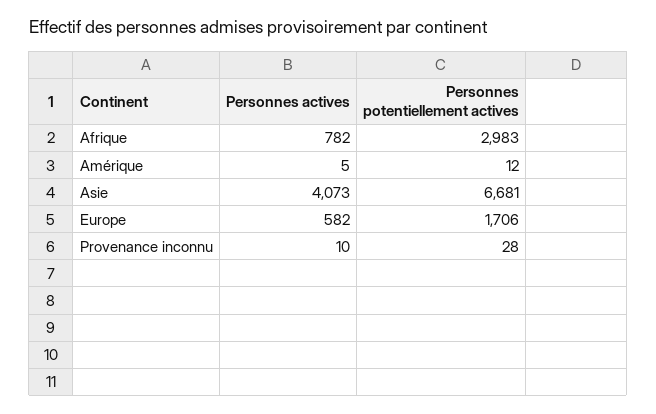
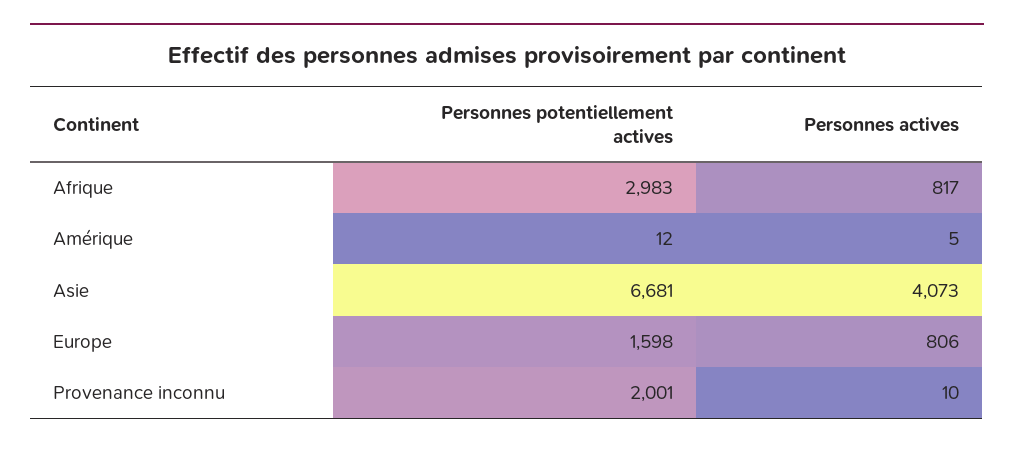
  {
    "Personnes actives": {
-     "Afrique": 782,
+     "Afrique": 817,
      "Amérique": 5,
      "Asie": 4073,
-     "Europe": 582,
+     "Europe": 806,
      "Provenance inconnu": 10
    },
    "Personnes potentiellement actives": {
      "Afrique": 2983,
      "Amérique": 12,
      "Asie": 6681,
-     "Europe": 1706,
+     "Europe": 1598,
-     "Provenance inconnu": 28
+     "Provenance inconnu": 2001
    }
  }

